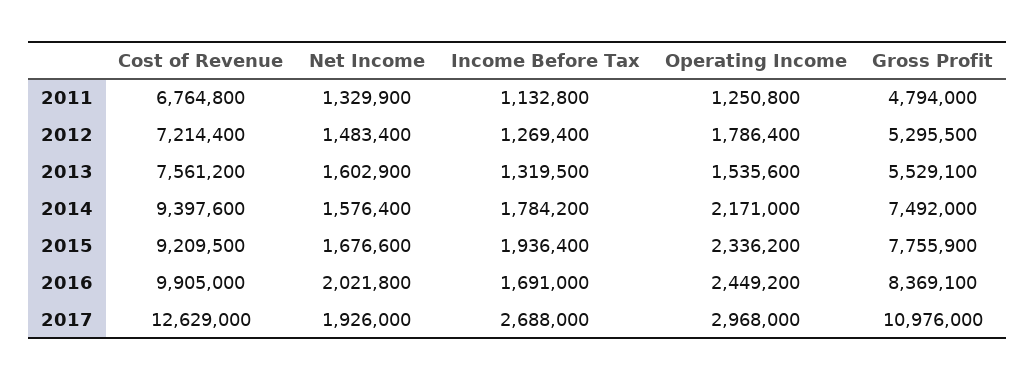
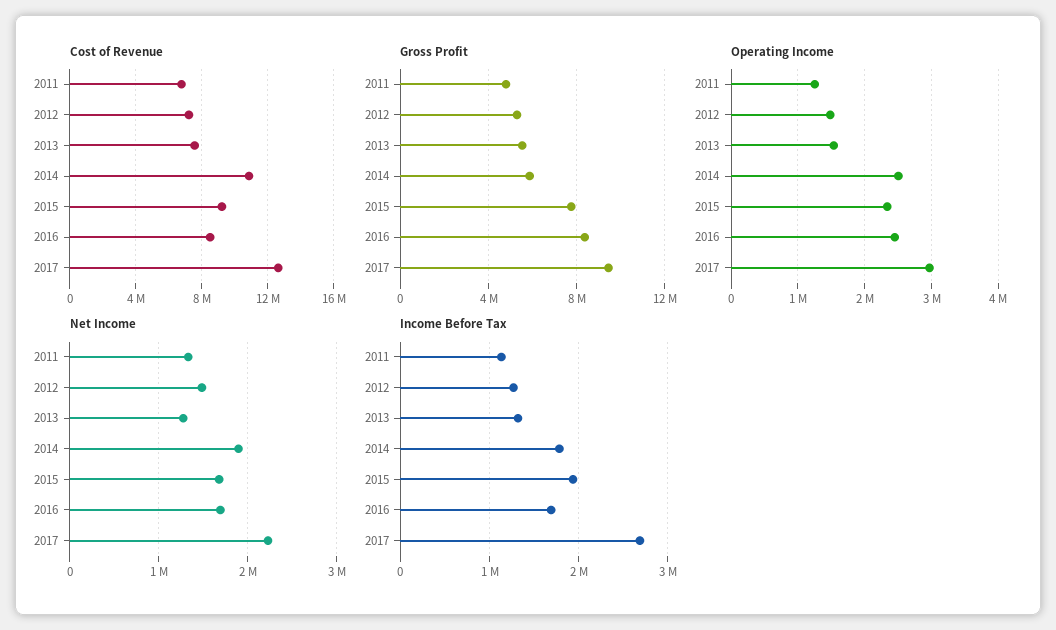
  {
    "Cost of Revenue": {
      "2011": 6764800,
      "2012": 7214400,
      "2013": 7561200,
-     "2014": 9397600,
+     "2014": 11000000,
      "2015": 9209500,
-     "2016": 9905000,
+     "2016": 8500000,
      "2017": 12629000
    },
    "Net Income": {
      "2011": 1329900,
      "2012": 1483400,
-     "2013": 1602900,
+     "2013": 1300000,
-     "2014": 1576400,
+     "2014": 1900000,
      "2015": 1676600,
-     "2016": 2021800,
+     "2016": 1700000,
-     "2017": 1926000
+     "2017": 2200000
    },
    "Income Before Tax": {
      "2011": 1132800,
      "2012": 1269400,
      "2013": 1319500,
      "2014": 1784200,
      "2015": 1936400,
      "2016": 1691000,
      "2017": 2688000
    },
    "Operating Income": {
      "2011": 1250800,
-     "2012": 1786400,
+     "2012": 1500000,
      "2013": 1535600,
-     "2014": 2171000,
+     "2014": 2500000,
      "2015": 2336200,
      "2016": 2449200,
      "2017": 2968000
    },
    "Gross Profit": {
      "2011": 4794000,
      "2012": 5295500,
      "2013": 5529100,
-     "2014": 7492000,
+     "2014": 6000000,
      "2015": 7755900,
      "2016": 8369100,
-     "2017": 10976000
+     "2017": 9500000
    }
  }

